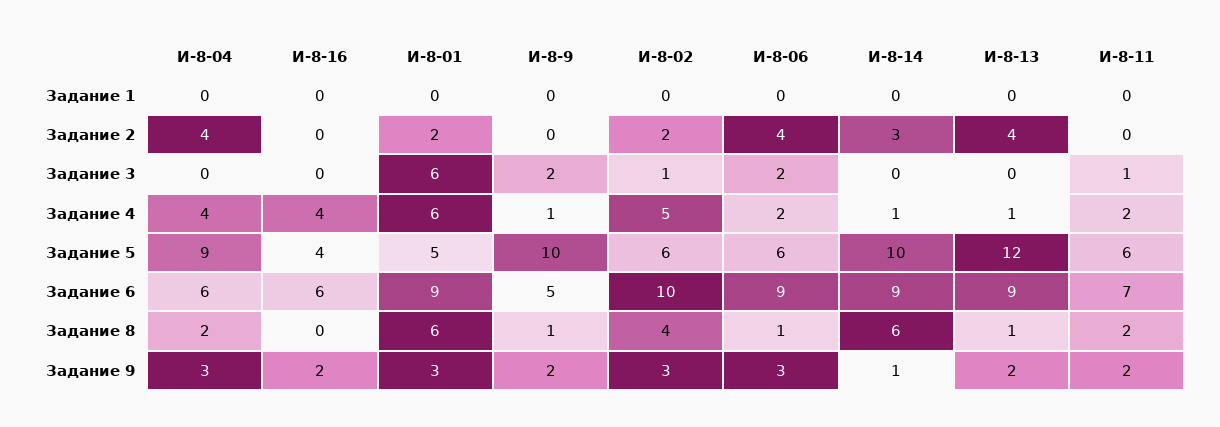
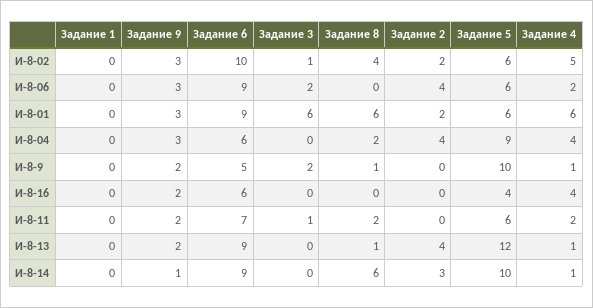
  {
    "И-8-04": {
      "Задание 1": 0,
      "Задание 2": 4,
      "Задание 3": 0,
      "Задание 4": 4,
      "Задание 5": 9,
      "Задание 6": 6,
      "Задание 8": 2,
      "Задание 9": 3
    },
    "И-8-16": {
      "Задание 1": 0,
      "Задание 2": 0,
      "Задание 3": 0,
      "Задание 4": 4,
      "Задание 5": 4,
      "Задание 6": 6,
      "Задание 8": 0,
      "Задание 9": 2
    },
    "И-8-01": {
      "Задание 1": 0,
      "Задание 2": 2,
      "Задание 3": 6,
      "Задание 4": 6,
-     "Задание 5": 5,
+     "Задание 5": 6,
      "Задание 6": 9,
      "Задание 8": 6,
      "Задание 9": 3
    },
    "И-8-9": {
      "Задание 1": 0,
      "Задание 2": 0,
      "Задание 3": 2,
      "Задание 4": 1,
      "Задание 5": 10,
      "Задание 6": 5,
      "Задание 8": 1,
      "Задание 9": 2
    },
    "И-8-02": {
      "Задание 1": 0,
      "Задание 2": 2,
      "Задание 3": 1,
      "Задание 4": 5,
      "Задание 5": 6,
      "Задание 6": 10,
      "Задание 8": 4,
      "Задание 9": 3
    },
    "И-8-06": {
      "Задание 1": 0,
      "Задание 2": 4,
      "Задание 3": 2,
      "Задание 4": 2,
      "Задание 5": 6,
      "Задание 6": 9,
-     "Задание 8": 1,
+     "Задание 8": 0,
      "Задание 9": 3
    },
    "И-8-14": {
      "Задание 1": 0,
      "Задание 2": 3,
      "Задание 3": 0,
      "Задание 4": 1,
      "Задание 5": 10,
      "Задание 6": 9,
      "Задание 8": 6,
      "Задание 9": 1
    },
    "И-8-13": {
      "Задание 1": 0,
      "Задание 2": 4,
      "Задание 3": 0,
      "Задание 4": 1,
      "Задание 5": 12,
      "Задание 6": 9,
      "Задание 8": 1,
      "Задание 9": 2
    },
    "И-8-11": {
      "Задание 1": 0,
      "Задание 2": 0,
      "Задание 3": 1,
      "Задание 4": 2,
      "Задание 5": 6,
      "Задание 6": 7,
      "Задание 8": 2,
      "Задание 9": 2
    }
  }

